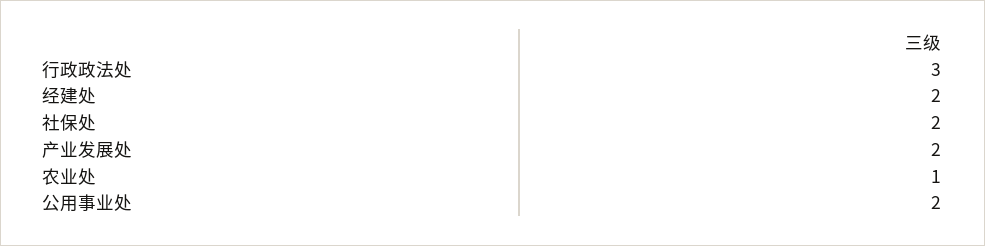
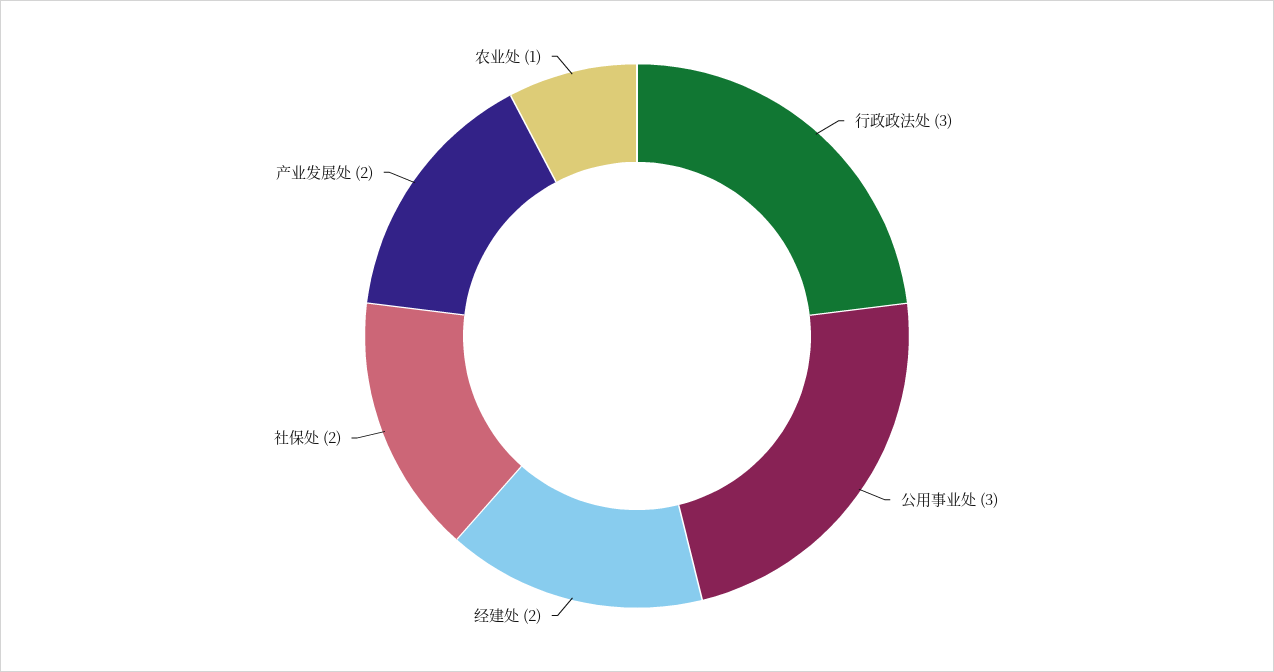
  {
    "行政政法处": 3,
    "经建处": 2,
    "社保处": 2,
    "产业发展处": 2,
    "农业处": 1,
-   "公用事业处": 2
+   "公用事业处": 3
  }

